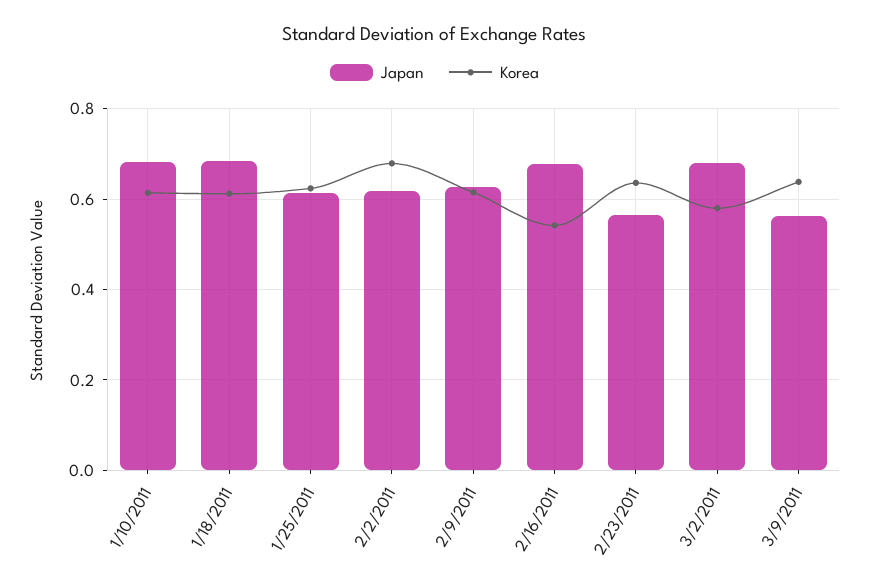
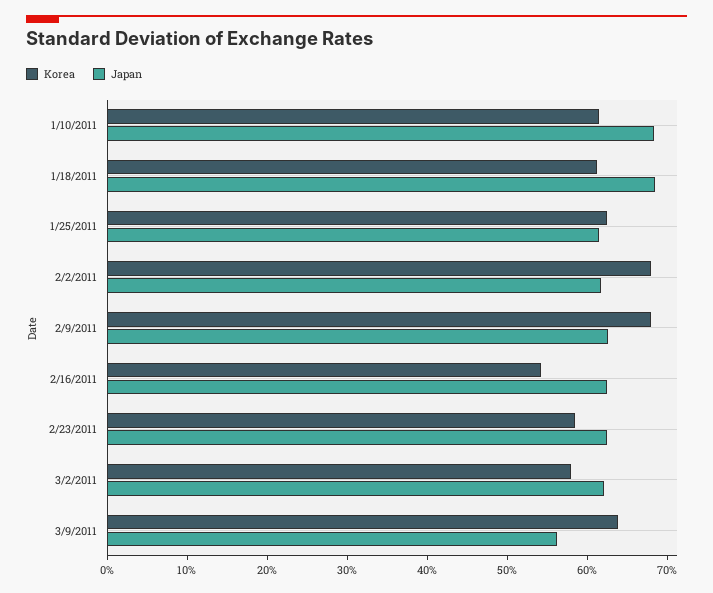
  {
    "Japan": {
      "1/10/2011": 0.68,
      "1/18/2011": 0.68,
      "1/25/2011": 0.62,
      "2/2/2011": 0.62,
      "2/9/2011": 0.62,
-     "2/16/2011": 0.68,
+     "2/16/2011": 0.62,
-     "2/23/2011": 0.56,
+     "2/23/2011": 0.62,
-     "3/2/2011": 0.68,
+     "3/2/2011": 0.62,
      "3/9/2011": 0.56
    },
    "Korea": {
      "1/10/2011": 0.62,
      "1/18/2011": 0.62,
      "1/25/2011": 0.62,
      "2/2/2011": 0.68,
-     "2/9/2011": 0.62,
+     "2/9/2011": 0.68,
      "2/16/2011": 0.54,
-     "2/23/2011": 0.64,
+     "2/23/2011": 0.58,
      "3/2/2011": 0.58,
      "3/9/2011": 0.64
    }
  }

